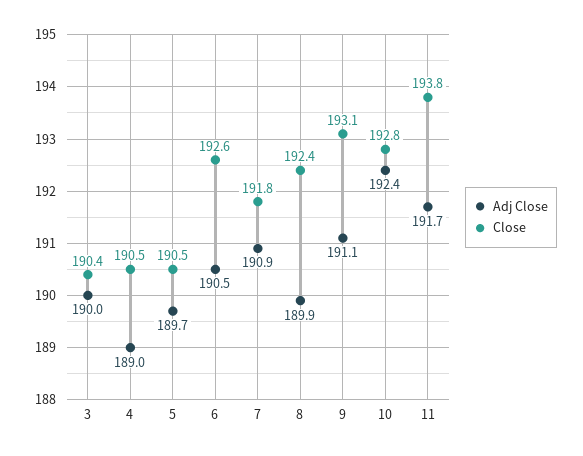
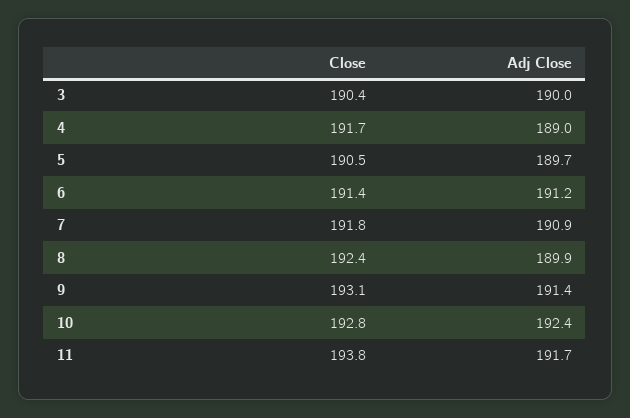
  {
    "Adj Close": {
      "3": 190,
      "4": 189,
      "5": 189.7,
-     "6": 190.5,
+     "6": 191.2,
      "7": 190.9,
      "8": 189.9,
-     "9": 191.1,
+     "9": 191.4,
      "10": 192.4,
      "11": 191.7
    },
    "Close": {
      "3": 190.4,
-     "4": 190.5,
+     "4": 191.7,
      "5": 190.5,
-     "6": 192.6,
+     "6": 191.4,
      "7": 191.8,
      "8": 192.4,
      "9": 193.1,
      "10": 192.8,
      "11": 193.8
    }
  }

